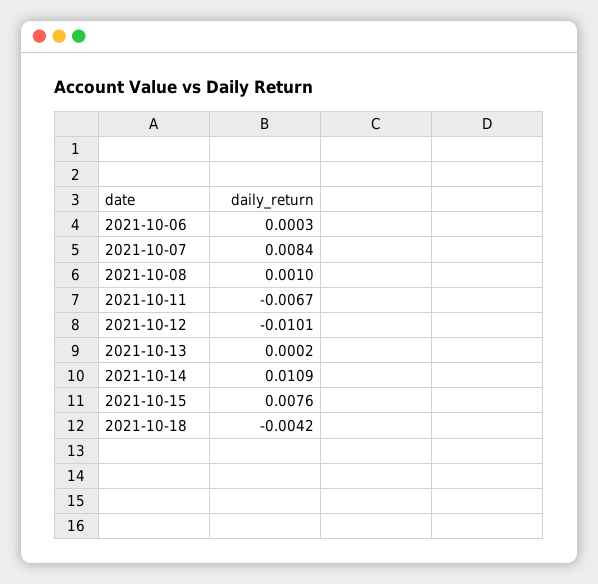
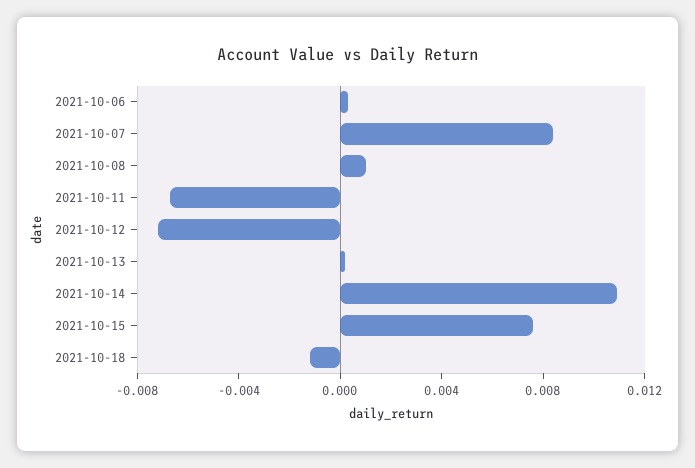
  {
    "2021-10-06": 0.0003,
    "2021-10-07": 0.0084,
    "2021-10-08": 0.001,
    "2021-10-11": -0.0067,
-   "2021-10-12": -0.0101,
+   "2021-10-12": -0.007,
    "2021-10-13": 0.0002,
    "2021-10-14": 0.0109,
    "2021-10-15": 0.0076,
-   "2021-10-18": -0.0042
+   "2021-10-18": -0.001
  }

